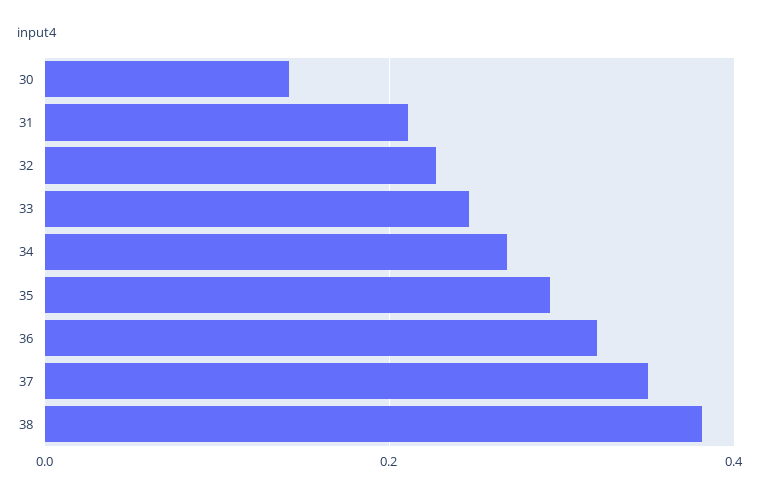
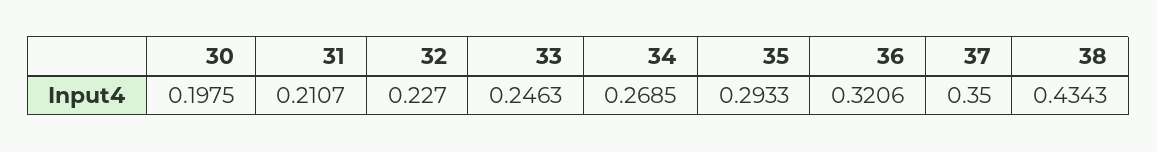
  {
-   "30": 0.14,
+   "30": 0.1975,
    "31": 0.2107,
    "32": 0.227,
    "33": 0.2463,
    "34": 0.2685,
    "35": 0.2933,
    "36": 0.3206,
    "37": 0.35,
-   "38": 0.38
+   "38": 0.4343
  }

